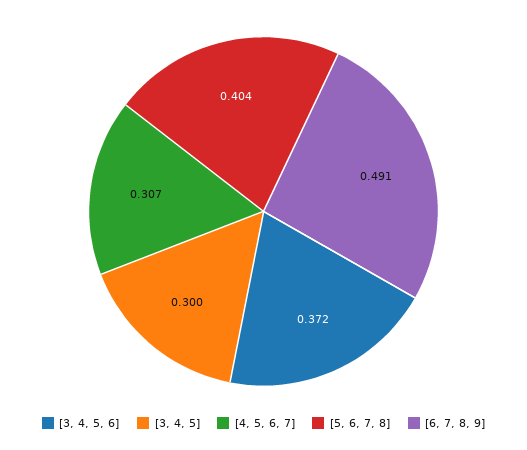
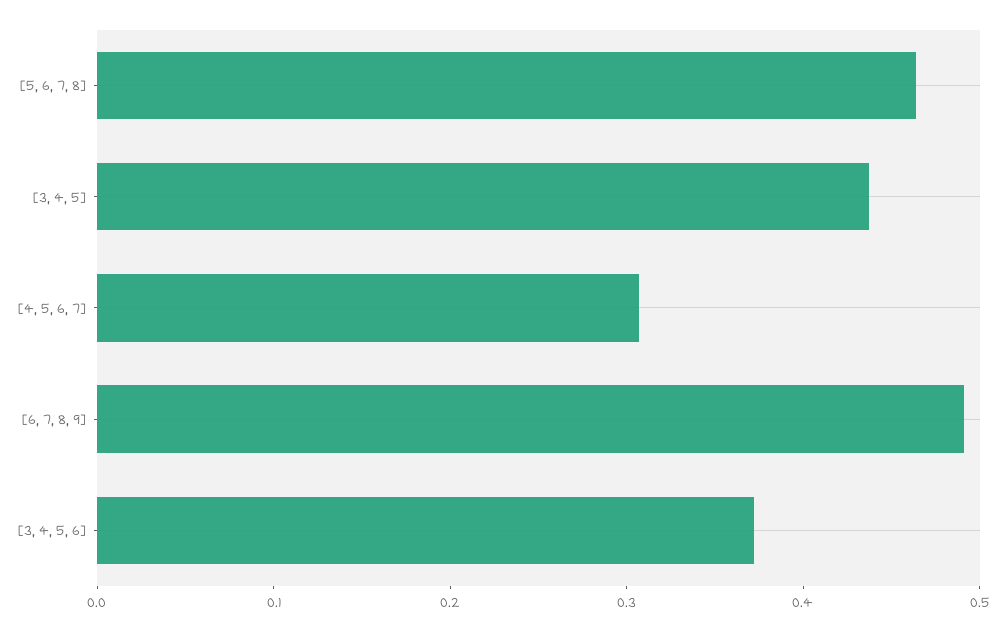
  {
    "[3, 4, 5, 6]": 0.372,
-   "[3, 4, 5]": 0.3,
+   "[3, 4, 5]": 0.44,
    "[4, 5, 6, 7]": 0.307,
-   "[5, 6, 7, 8]": 0.404,
+   "[5, 6, 7, 8]": 0.46,
    "[6, 7, 8, 9]": 0.491
  }

